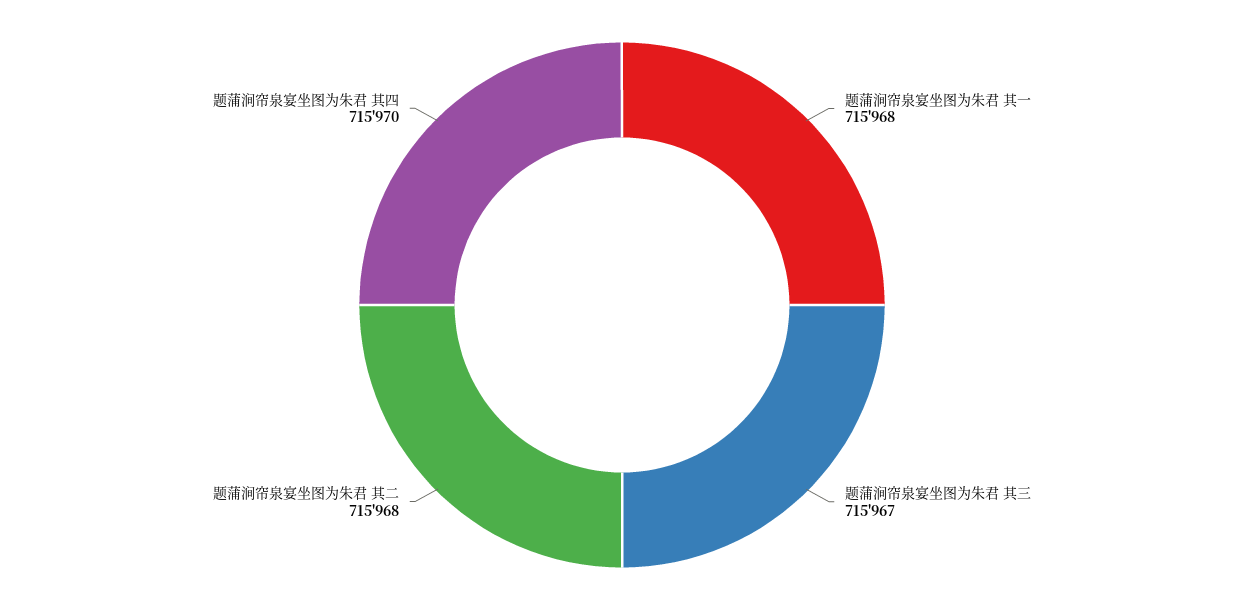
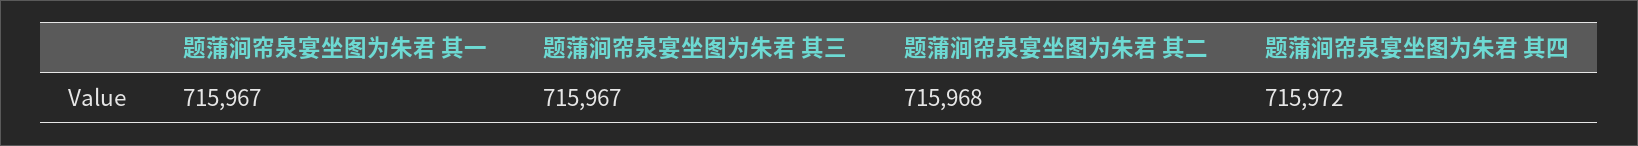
  {
-   "题蒲涧帘泉宴坐图为朱君 其一": 715968,
+   "题蒲涧帘泉宴坐图为朱君 其一": 715967,
    "题蒲涧帘泉宴坐图为朱君 其三": 715967,
    "题蒲涧帘泉宴坐图为朱君 其二": 715968,
-   "题蒲涧帘泉宴坐图为朱君 其四": 715970
+   "题蒲涧帘泉宴坐图为朱君 其四": 715972
  }

